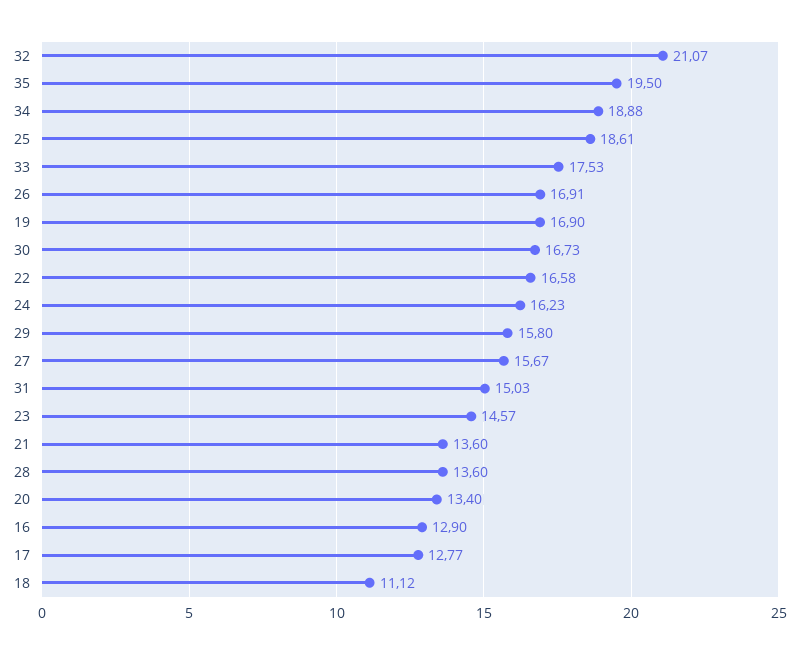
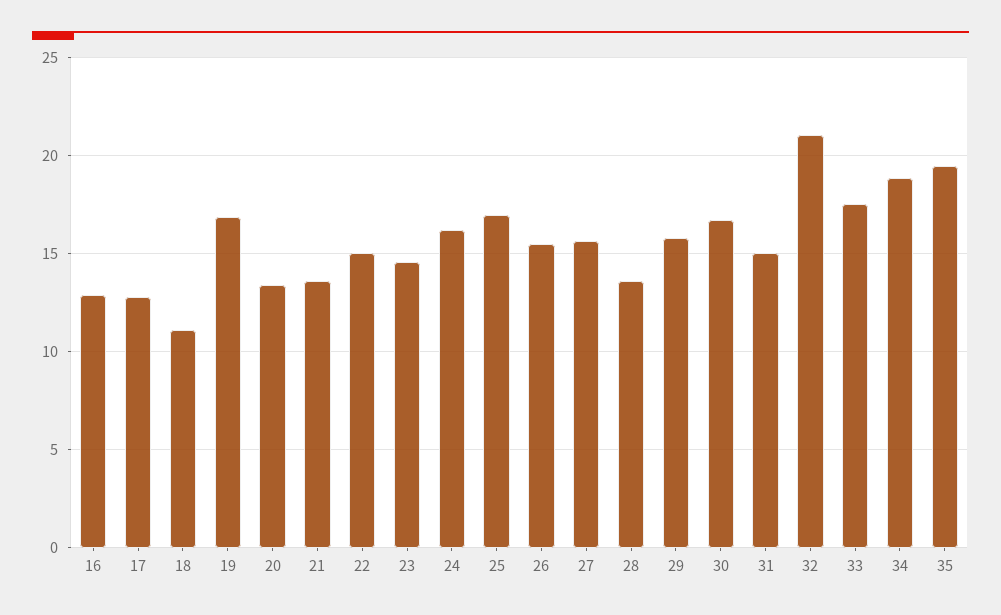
  {
    "32": 21.07,
    "35": 19.5,
    "34": 18.88,
-   "25": 18.61,
+   "25": 17,
    "33": 17.53,
-   "26": 16.91,
+   "26": 15.5,
    "19": 16.9,
    "30": 16.73,
-   "22": 16.58,
+   "22": 15,
    "24": 16.23,
    "29": 15.8,
    "27": 15.67,
    "31": 15.03,
    "23": 14.57,
    "21": 13.6,
    "28": 13.6,
    "20": 13.4,
    "16": 12.9,
    "17": 12.77,
    "18": 11.12
  }

